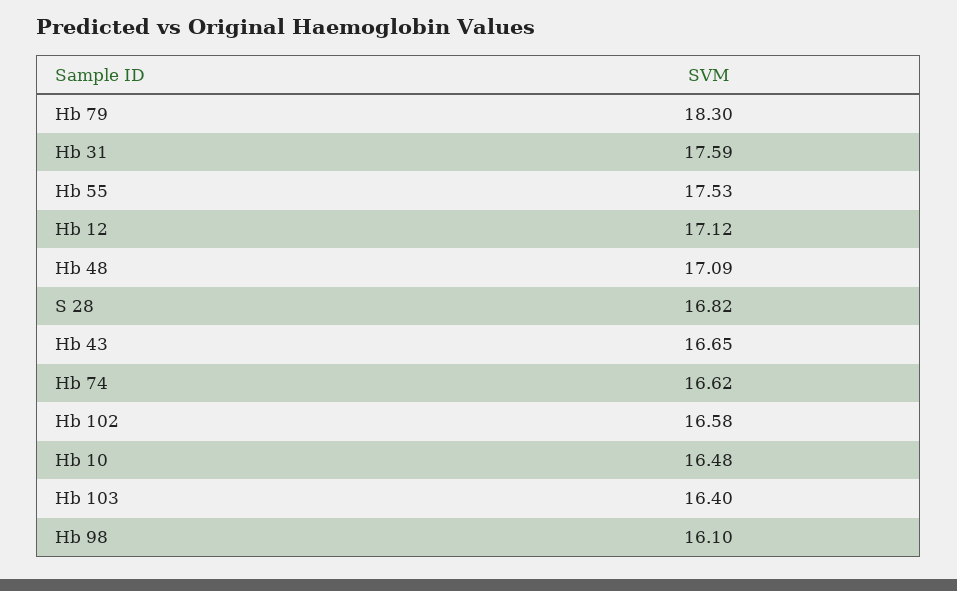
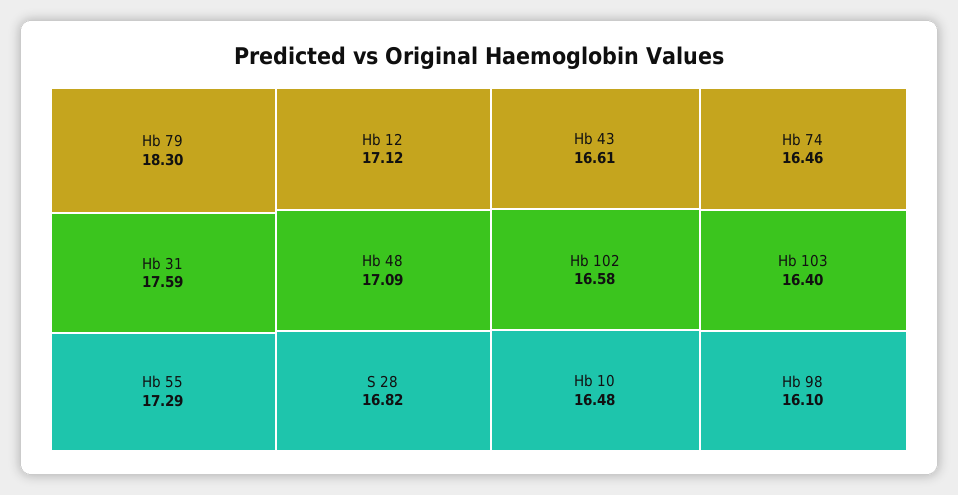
  {
    "Hb 79": 18.3,
    "Hb 31": 17.59,
-   "Hb 55": 17.53,
+   "Hb 55": 17.29,
    "Hb 12": 17.12,
    "Hb 48": 17.09,
    "S 28": 16.82,
-   "Hb 43": 16.65,
+   "Hb 43": 16.61,
-   "Hb 74": 16.62,
+   "Hb 74": 16.46,
    "Hb 102": 16.58,
    "Hb 10": 16.48,
    "Hb 103": 16.4,
    "Hb 98": 16.1
  }

